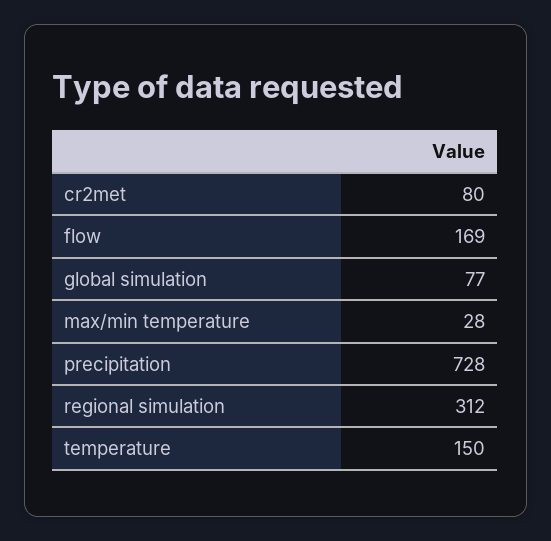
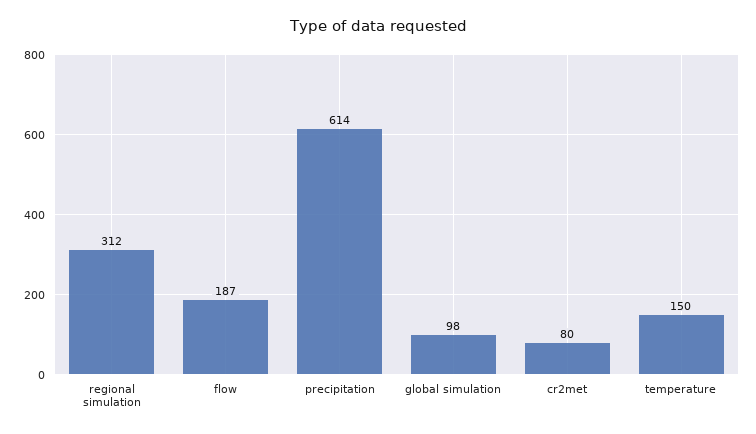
  {
    "cr2met": 80,
-   "flow": 169,
+   "flow": 187,
-   "global simulation": 77,
+   "global simulation": 98,
-   "max/min temperature": 28,
-   "precipitation": 728,
+   "precipitation": 614,
    "regional simulation": 312,
    "temperature": 150
  }

